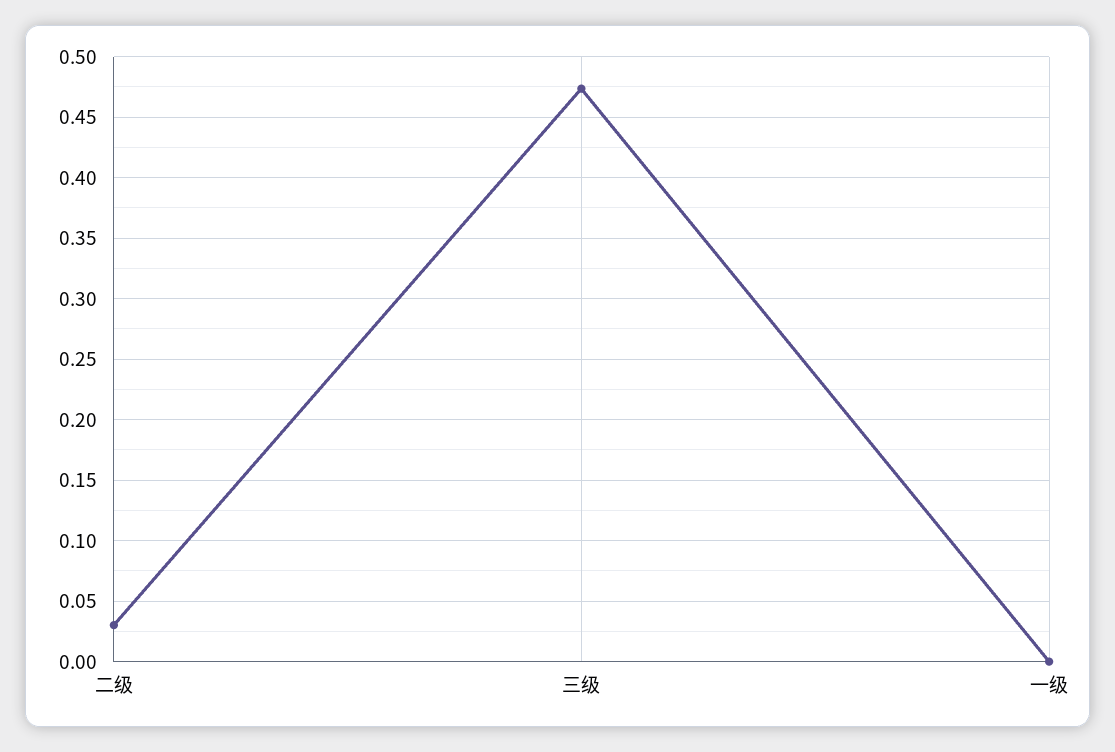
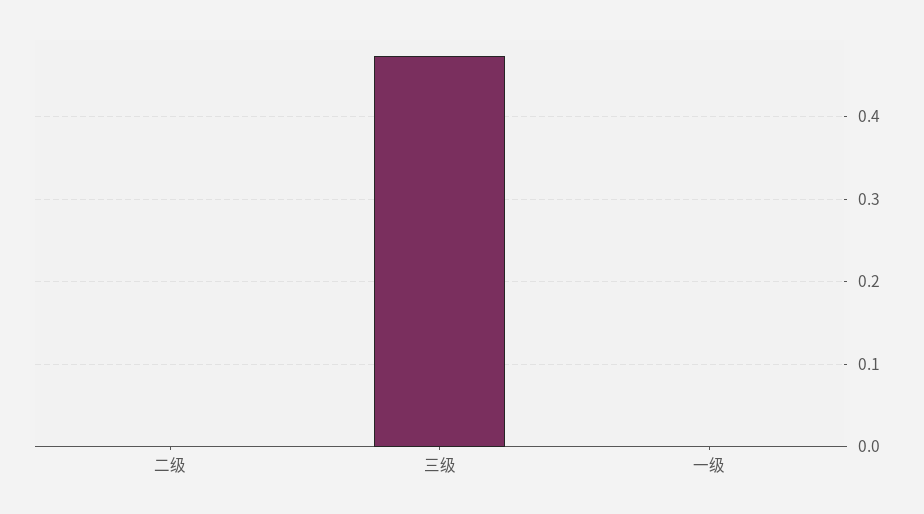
  {
-   "二级": 0.03,
+   "二级": 0,
    "三级": 0.475,
    "一级": 0
  }

